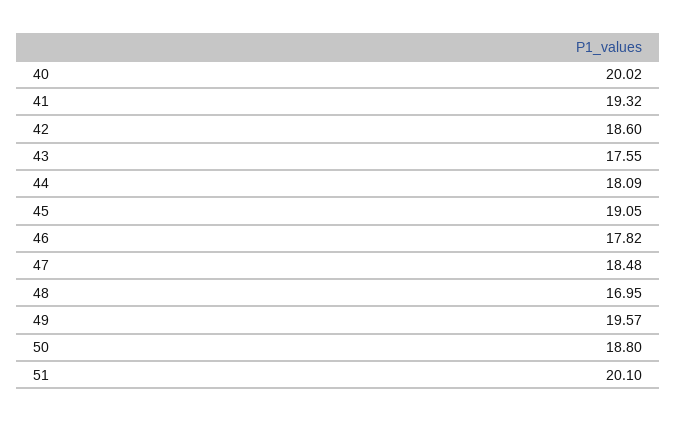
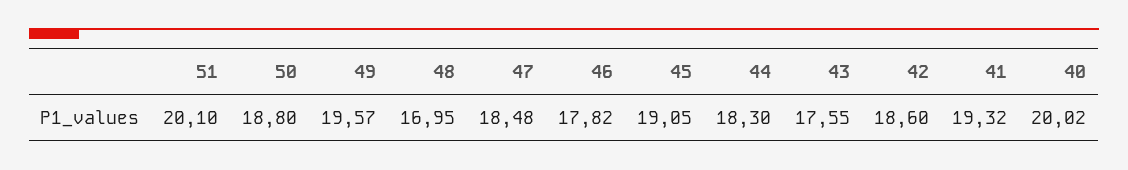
  {
    "40": 20.02,
    "41": 19.32,
    "42": 18.6,
    "43": 17.55,
-   "44": 18.09,
+   "44": 18.3,
    "45": 19.05,
    "46": 17.82,
    "47": 18.48,
    "48": 16.95,
    "49": 19.57,
    "50": 18.8,
    "51": 20.1
  }

